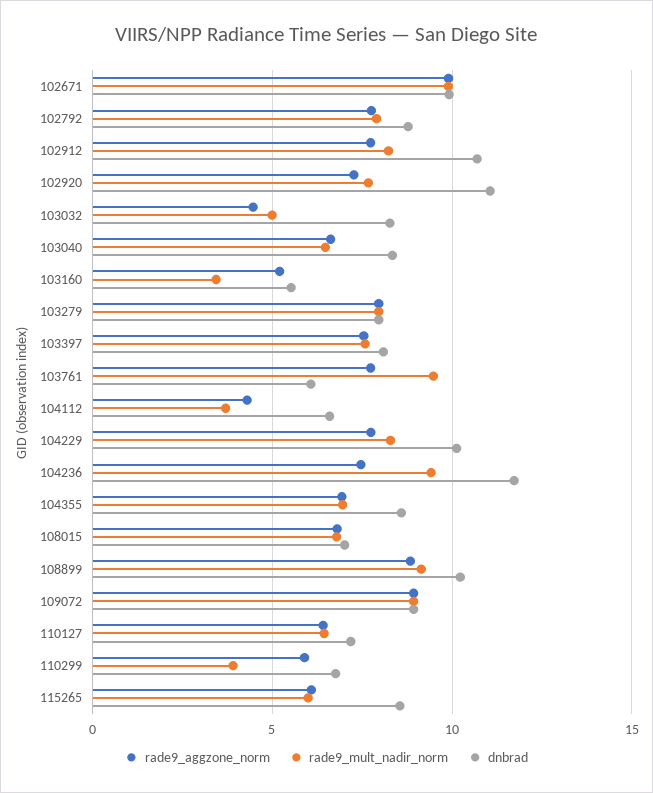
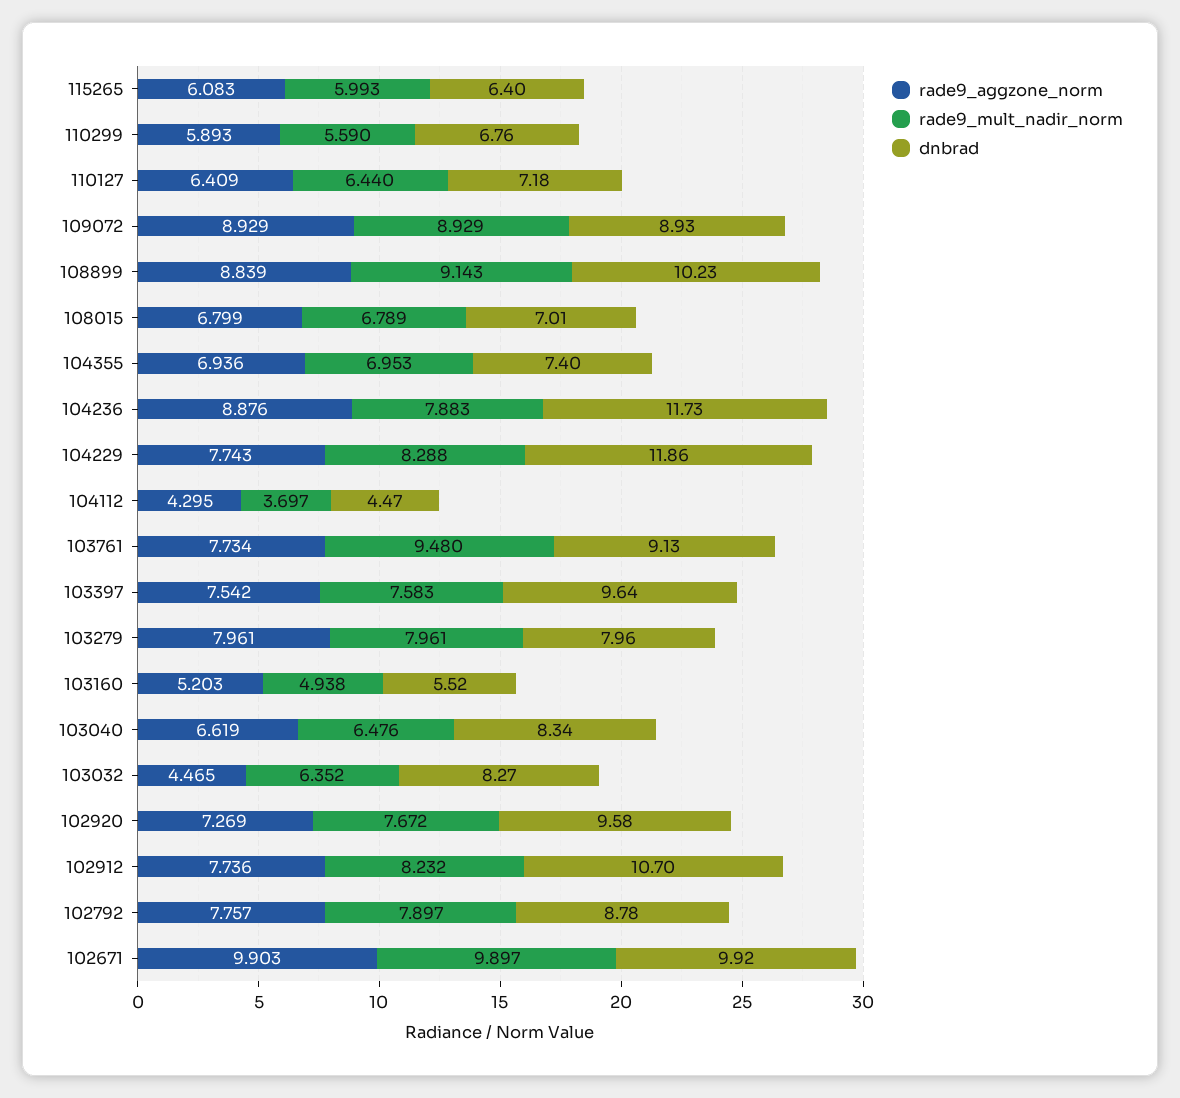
  {
    "rade9_aggzone_norm": {
      "102671": 9.903,
      "102792": 7.757,
      "102912": 7.736,
      "102920": 7.269,
      "103032": 4.465,
      "103040": 6.619,
      "103160": 5.203,
      "103279": 7.961,
      "103397": 7.542,
      "103761": 7.734,
      "104112": 4.295,
      "104229": 7.743,
-     "104236": 7.5,
+     "104236": 8.876,
      "104355": 6.936,
      "108015": 6.799,
      "108899": 8.839,
      "109072": 8.929,
      "110127": 6.409,
      "110299": 5.893,
      "115265": 6.083
    },
    "rade9_mult_nadir_norm": {
      "102671": 9.897,
      "102792": 7.897,
      "102912": 8.232,
      "102920": 7.672,
-     "103032": 5,
+     "103032": 6.352,
      "103040": 6.476,
-     "103160": 3.5,
+     "103160": 4.938,
      "103279": 7.961,
      "103397": 7.583,
      "103761": 9.48,
      "104112": 3.697,
      "104229": 8.288,
-     "104236": 9.5,
+     "104236": 7.883,
      "104355": 6.953,
      "108015": 6.789,
      "108899": 9.143,
      "109072": 8.929,
      "110127": 6.44,
-     "110299": 4,
+     "110299": 5.59,
      "115265": 5.993
    },
    "dnbrad": {
      "102671": 9.92,
      "102792": 8.78,
      "102912": 10.7,
-     "102920": 11,
+     "102920": 9.58,
      "103032": 8.27,
      "103040": 8.34,
      "103160": 5.52,
      "103279": 7.96,
-     "103397": 8,
+     "103397": 9.64,
-     "103761": 6,
+     "103761": 9.13,
-     "104112": 6.5,
+     "104112": 4.47,
-     "104229": 10,
+     "104229": 11.86,
      "104236": 11.73,
-     "104355": 8.5,
+     "104355": 7.4,
      "108015": 7.01,
      "108899": 10.23,
      "109072": 8.93,
      "110127": 7.18,
      "110299": 6.76,
-     "115265": 8.5
+     "115265": 6.4
    }
  }

